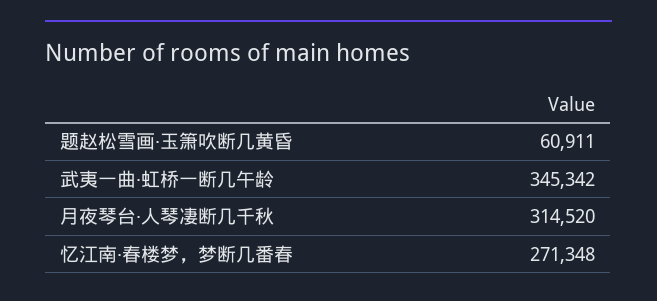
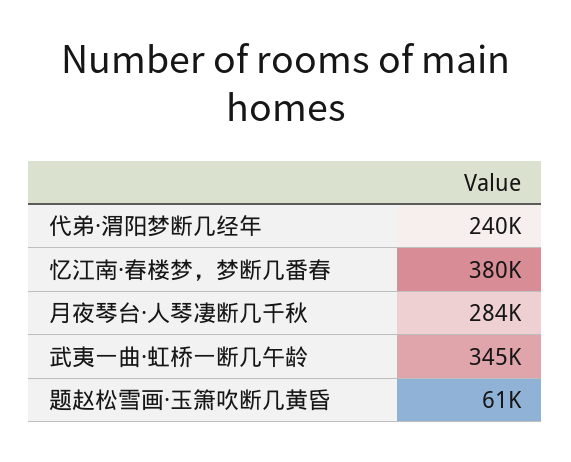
  {
    "题赵松雪画·玉箫吹断几黄昏": 60911,
    "武夷一曲·虹桥一断几午龄": 345342,
-   "月夜琴台·人琴凄断几千秋": 314520,
+   "月夜琴台·人琴凄断几千秋": 284000,
-   "忆江南·春楼梦，梦断几番春": 271348
+   "忆江南·春楼梦，梦断几番春": 380000,
+   "代弟·渭阳梦断几经年": 240000
  }

